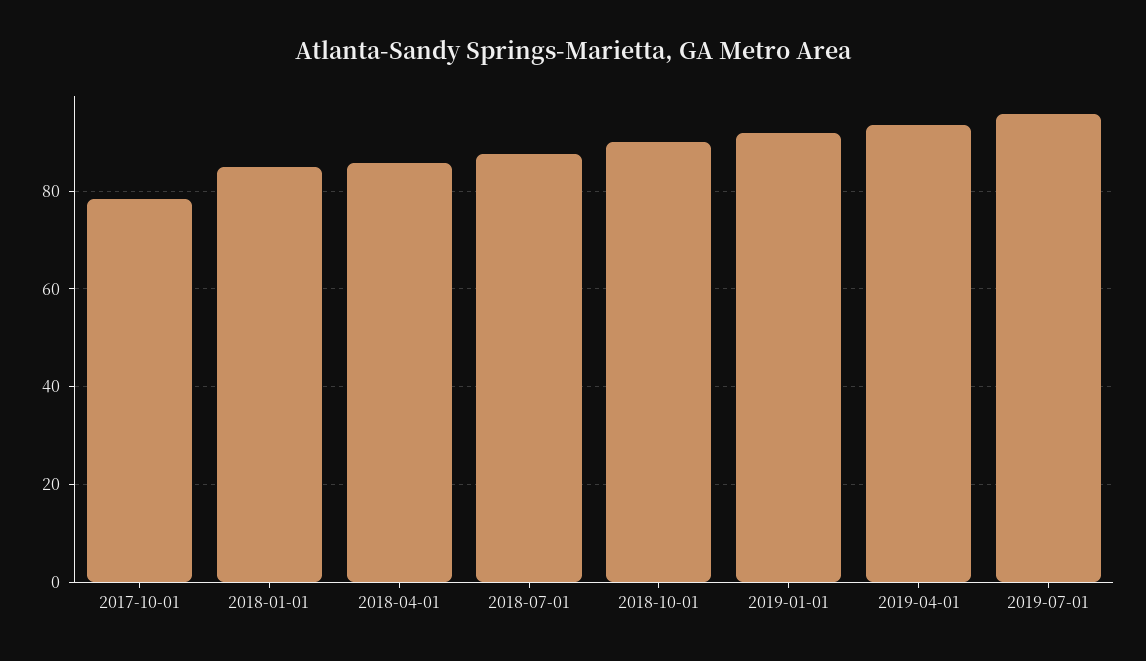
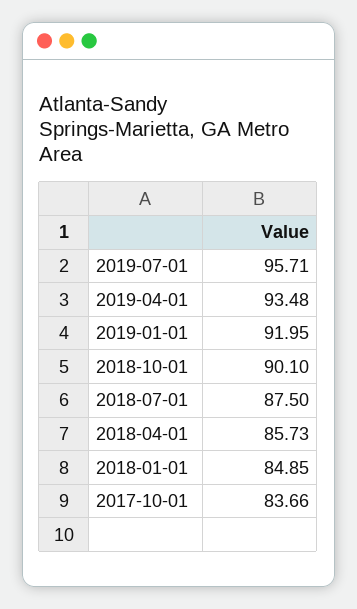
  {
-   "2017-10-01": 78,
+   "2017-10-01": 83.66,
    "2018-01-01": 84.85,
    "2018-04-01": 85.73,
    "2018-07-01": 87.5,
    "2018-10-01": 90.1,
    "2019-01-01": 91.95,
    "2019-04-01": 93.48,
    "2019-07-01": 95.71
  }

